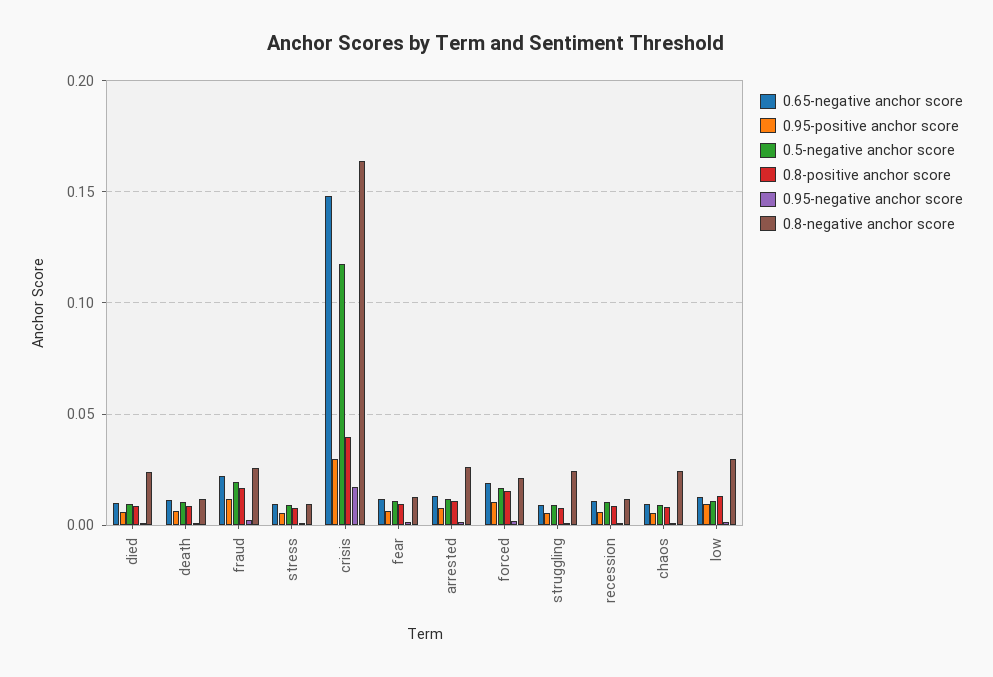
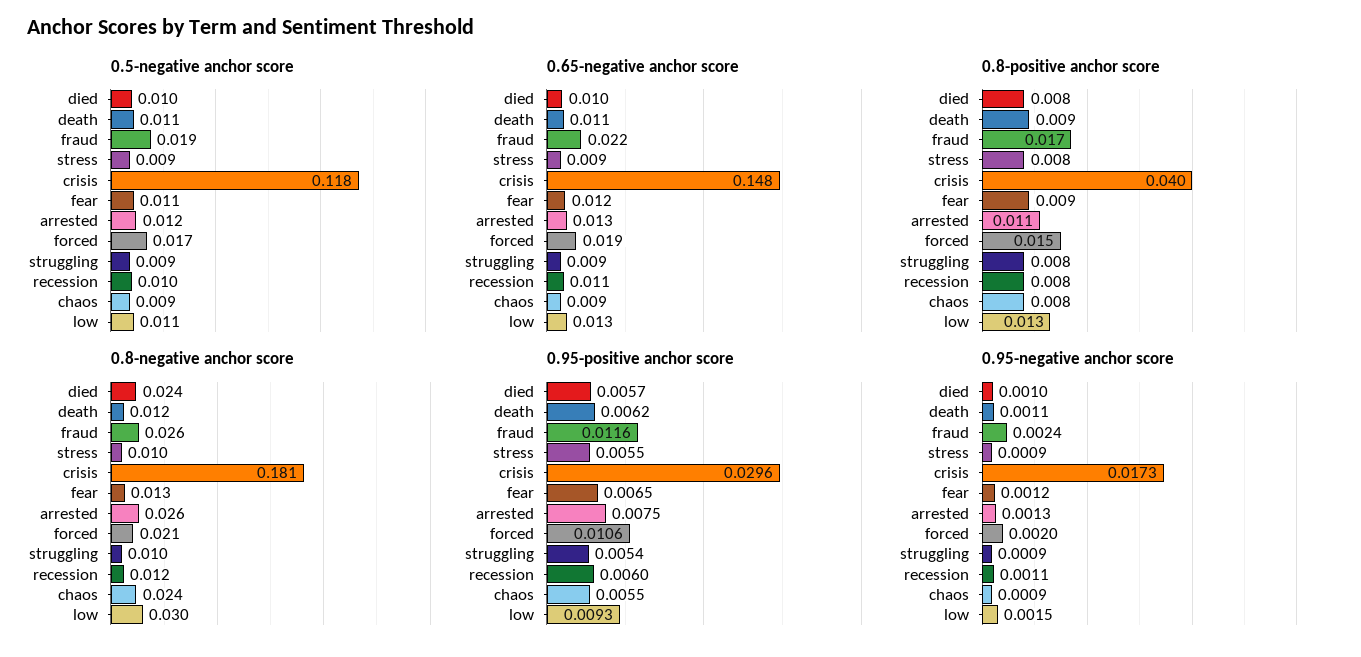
  {
    "0.65-negative anchor score": {
      "died": 0.01,
      "death": 0.011,
      "fraud": 0.022,
      "stress": 0.009,
      "crisis": 0.148,
      "fear": 0.012,
      "arrested": 0.013,
      "forced": 0.019,
      "struggling": 0.009,
      "recession": 0.011,
      "chaos": 0.009,
      "low": 0.013
    },
    "0.95-positive anchor score": {
      "died": 0.0057,
      "death": 0.0062,
      "fraud": 0.0116,
      "stress": 0.0055,
      "crisis": 0.0296,
      "fear": 0.0065,
      "arrested": 0.0075,
      "forced": 0.0106,
      "struggling": 0.0054,
      "recession": 0.006,
      "chaos": 0.0055,
      "low": 0.0093
    },
    "0.5-negative anchor score": {
      "died": 0.01,
      "death": 0.011,
      "fraud": 0.019,
      "stress": 0.009,
      "crisis": 0.118,
      "fear": 0.011,
      "arrested": 0.012,
      "forced": 0.017,
      "struggling": 0.009,
      "recession": 0.01,
      "chaos": 0.009,
      "low": 0.011
    },
    "0.8-positive anchor score": {
      "died": 0.008,
      "death": 0.009,
      "fraud": 0.017,
      "stress": 0.008,
      "crisis": 0.04,
      "fear": 0.009,
      "arrested": 0.011,
      "forced": 0.015,
      "struggling": 0.008,
      "recession": 0.008,
      "chaos": 0.008,
      "low": 0.013
    },
    "0.95-negative anchor score": {
      "died": 0.001,
      "death": 0.0011,
      "fraud": 0.0024,
      "stress": 0.0009,
      "crisis": 0.0173,
      "fear": 0.0012,
      "arrested": 0.0013,
      "forced": 0.002,
      "struggling": 0.0009,
      "recession": 0.0011,
      "chaos": 0.0009,
      "low": 0.0015
    },
    "0.8-negative anchor score": {
      "died": 0.024,
      "death": 0.012,
      "fraud": 0.026,
      "stress": 0.01,
-     "crisis": 0.165,
+     "crisis": 0.181,
      "fear": 0.013,
      "arrested": 0.026,
      "forced": 0.021,
-     "struggling": 0.025,
+     "struggling": 0.01,
      "recession": 0.012,
      "chaos": 0.024,
      "low": 0.03
    }
  }

